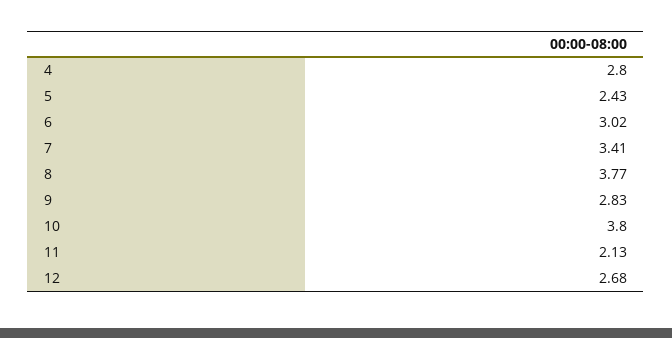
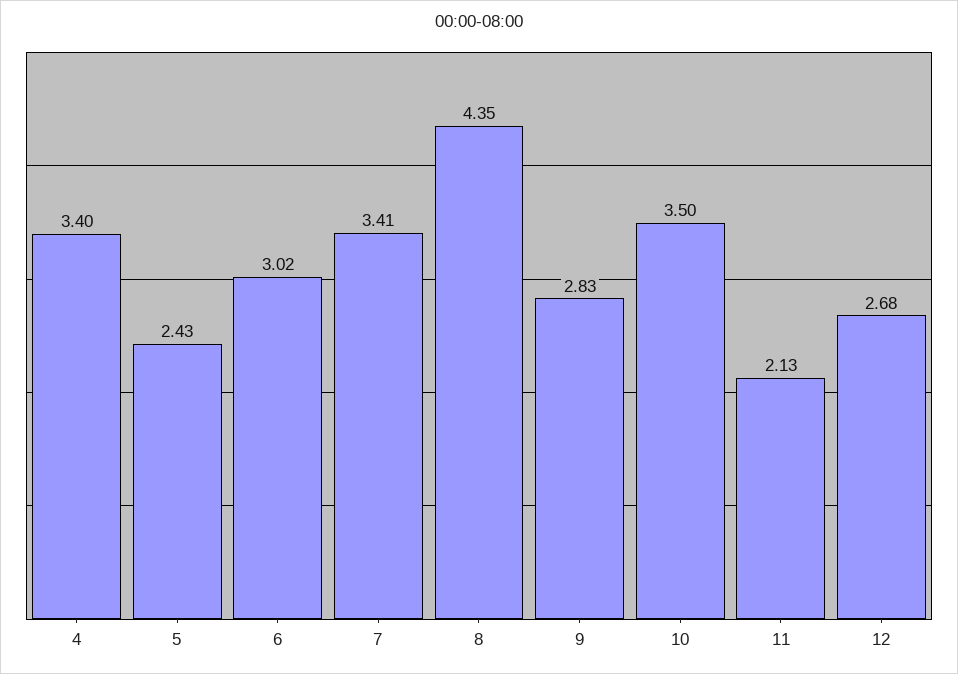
  {
-   "4": 2.8,
+   "4": 3.4,
    "5": 2.43,
    "6": 3.02,
    "7": 3.41,
-   "8": 3.77,
+   "8": 4.35,
    "9": 2.83,
-   "10": 3.8,
+   "10": 3.5,
    "11": 2.13,
    "12": 2.68
  }

